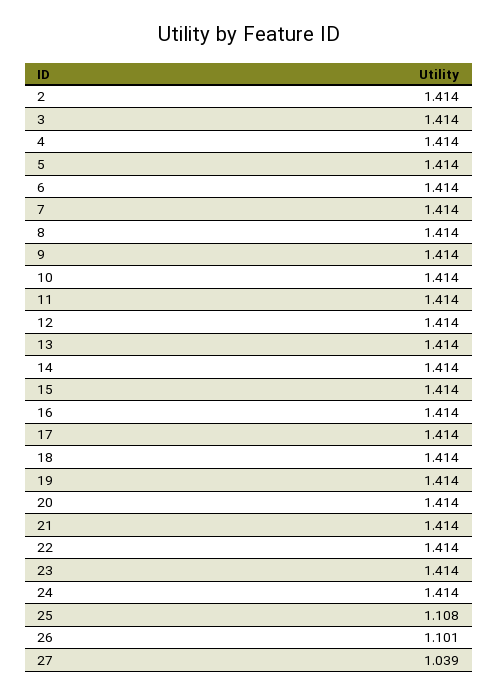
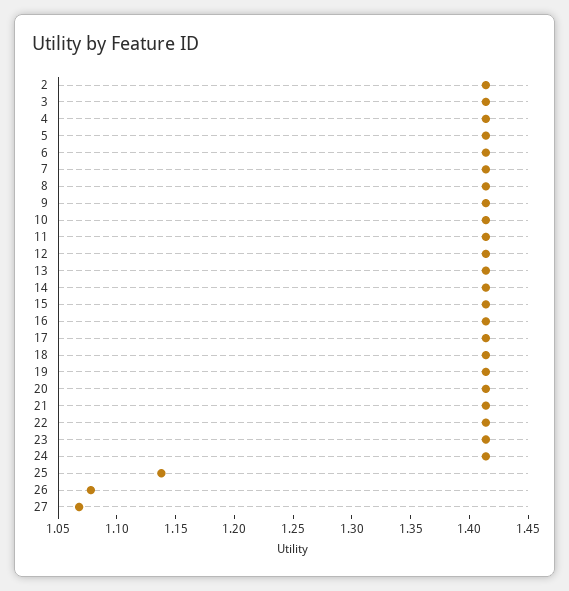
  {
    "2": 1.414,
    "3": 1.414,
    "4": 1.414,
    "5": 1.414,
    "6": 1.414,
    "7": 1.414,
    "8": 1.414,
    "9": 1.414,
    "10": 1.414,
    "11": 1.414,
    "12": 1.414,
    "13": 1.414,
    "14": 1.414,
    "15": 1.414,
    "16": 1.414,
    "17": 1.414,
    "18": 1.414,
    "19": 1.414,
    "20": 1.414,
    "21": 1.414,
    "22": 1.414,
    "23": 1.414,
    "24": 1.414,
-   "25": 1.108,
+   "25": 1.14,
-   "26": 1.101,
+   "26": 1.08,
-   "27": 1.039
+   "27": 1.07
  }

